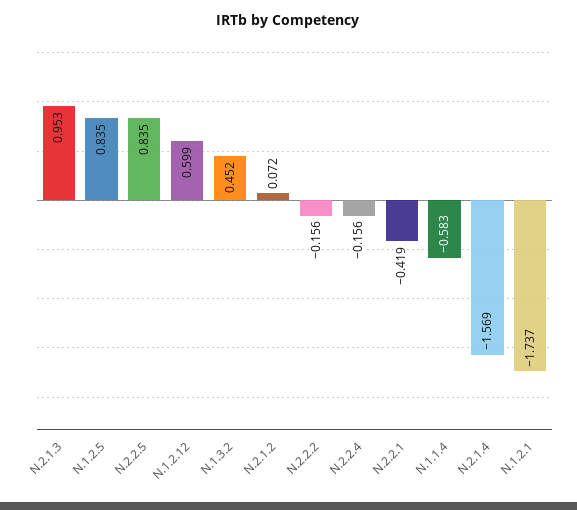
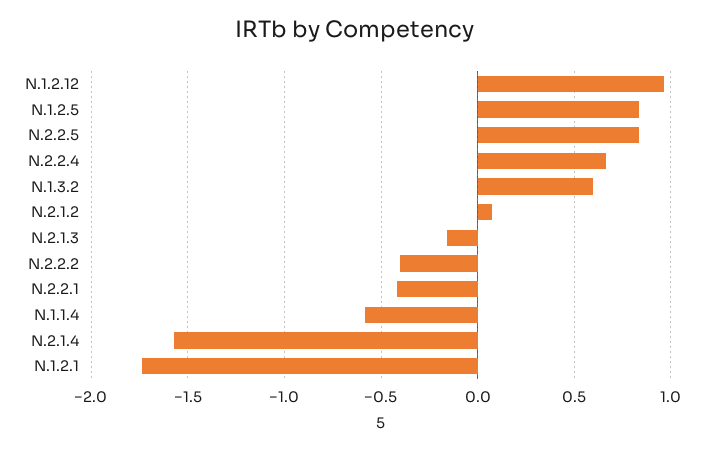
  {
-   "N.2.1.3": 0.953,
+   "N.2.1.3": -0.15,
    "N.1.2.5": 0.835,
    "N.2.2.5": 0.835,
-   "N.1.2.12": 0.599,
+   "N.1.2.12": 0.95,
-   "N.1.3.2": 0.452,
+   "N.1.3.2": 0.6,
    "N.2.1.2": 0.072,
-   "N.2.2.2": -0.156,
+   "N.2.2.2": -0.4,
-   "N.2.2.4": -0.156,
+   "N.2.2.4": 0.65,
    "N.2.2.1": -0.419,
    "N.1.1.4": -0.583,
    "N.2.1.4": -1.569,
    "N.1.2.1": -1.737
  }

